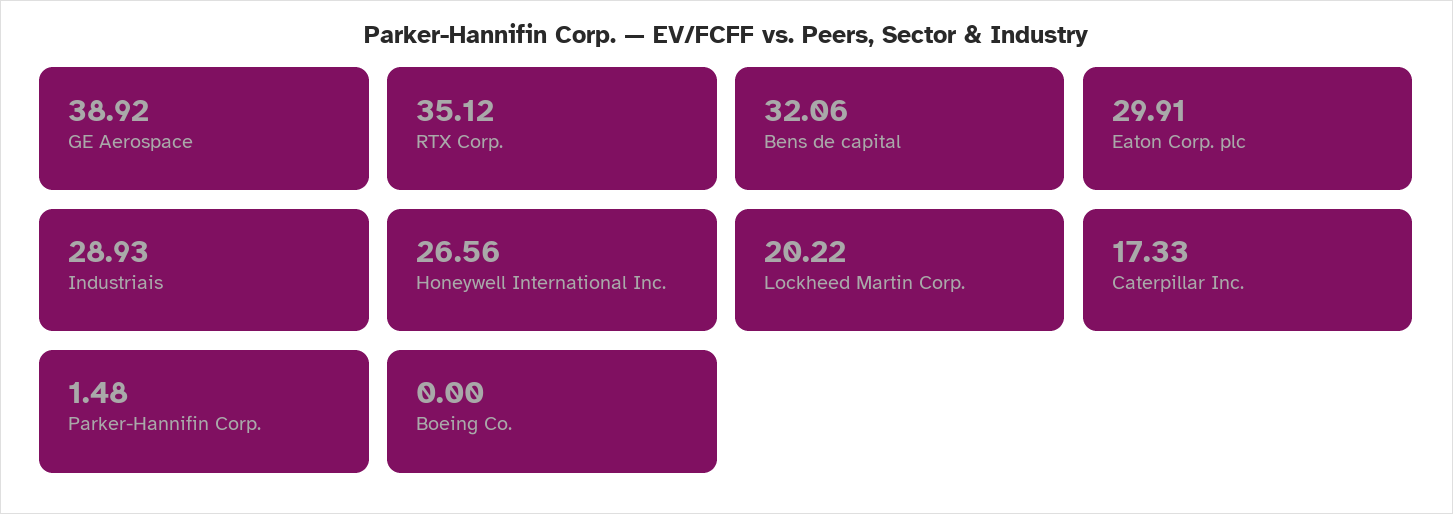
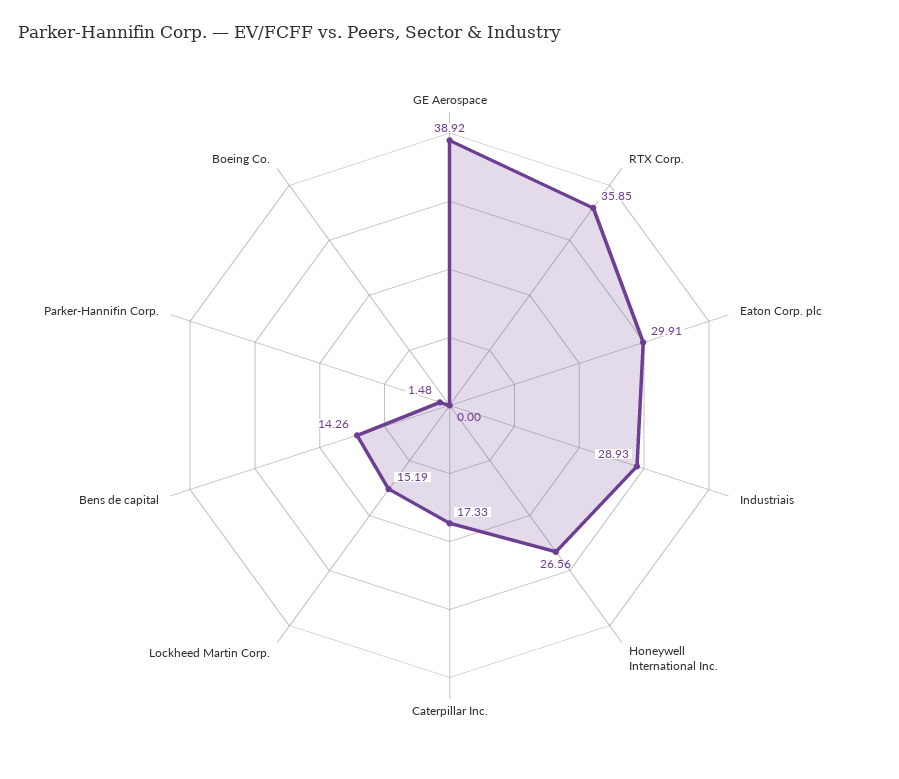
  {
    "GE Aerospace": 38.92,
-   "RTX Corp.": 35.12,
+   "RTX Corp.": 35.85,
-   "Bens de capital": 32.06,
+   "Bens de capital": 14.26,
    "Eaton Corp. plc": 29.91,
    "Industriais": 28.93,
    "Honeywell International Inc.": 26.56,
-   "Lockheed Martin Corp.": 20.22,
+   "Lockheed Martin Corp.": 15.19,
    "Caterpillar Inc.": 17.33,
    "Parker-Hannifin Corp.": 1.48,
    "Boeing Co.": 0
  }

